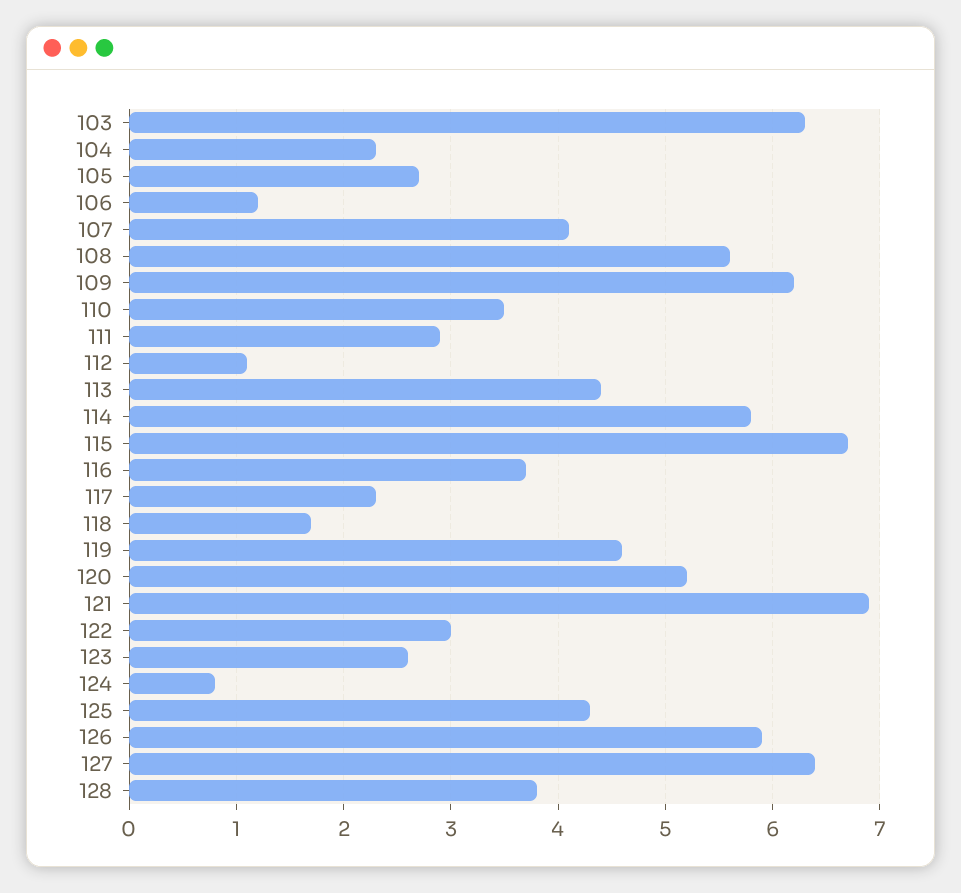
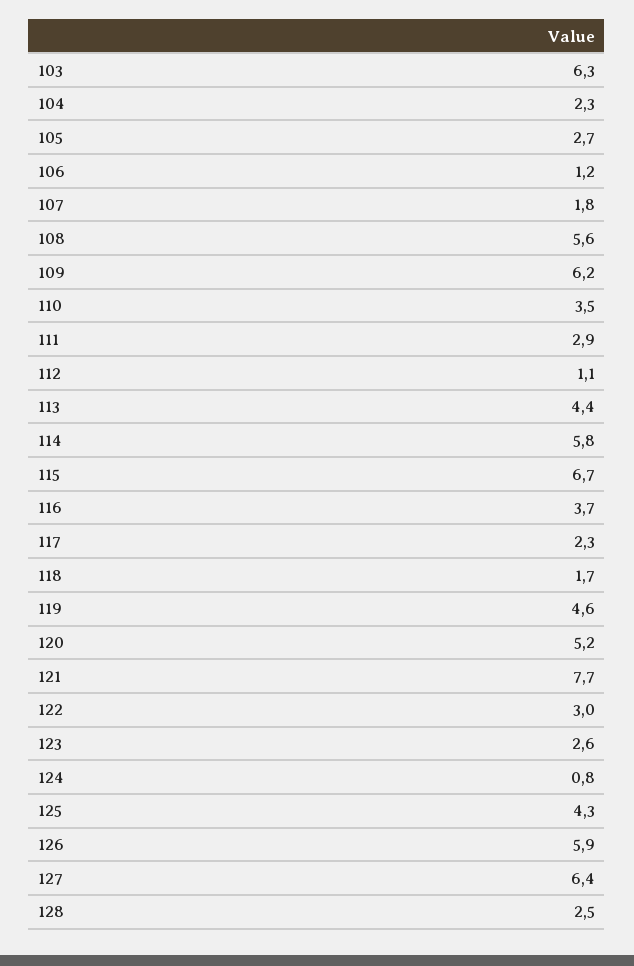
  {
    "103": 6.3,
    "104": 2.3,
    "105": 2.7,
    "106": 1.2,
-   "107": 4.1,
+   "107": 1.8,
    "108": 5.6,
    "109": 6.2,
    "110": 3.5,
    "111": 2.9,
    "112": 1.1,
    "113": 4.4,
    "114": 5.8,
    "115": 6.7,
    "116": 3.7,
    "117": 2.3,
    "118": 1.7,
    "119": 4.6,
    "120": 5.2,
-   "121": 6.9,
+   "121": 7.7,
    "122": 3,
    "123": 2.6,
    "124": 0.8,
    "125": 4.3,
    "126": 5.9,
    "127": 6.4,
-   "128": 3.8
+   "128": 2.5
  }

